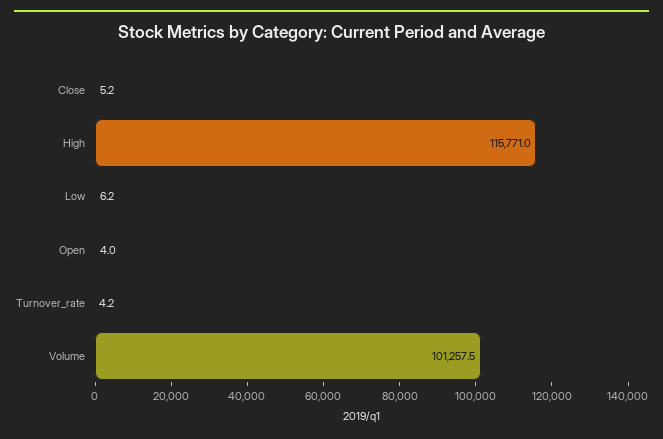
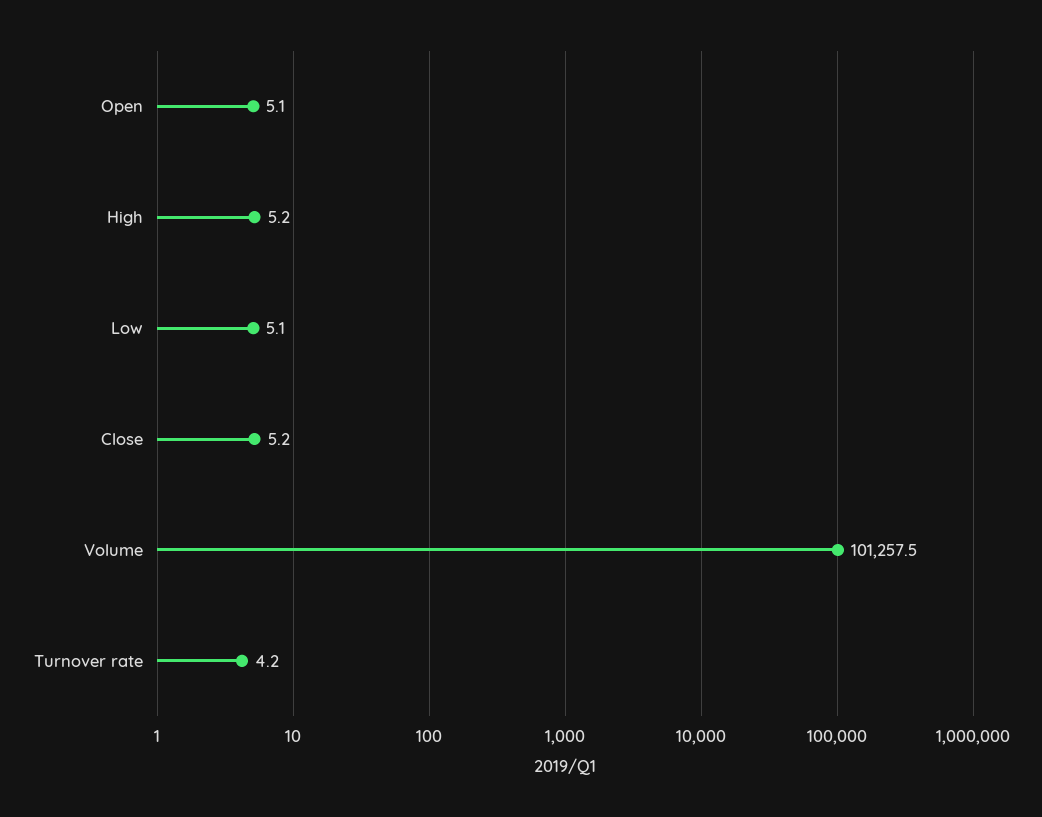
  {
    "Close": 5.2,
-   "High": 115771,
+   "High": 5.2,
-   "Low": 6.2,
+   "Low": 5.1,
-   "Open": 4,
+   "Open": 5.1,
    "Turnover_rate": 4.2,
    "Volume": 101257.5
  }

